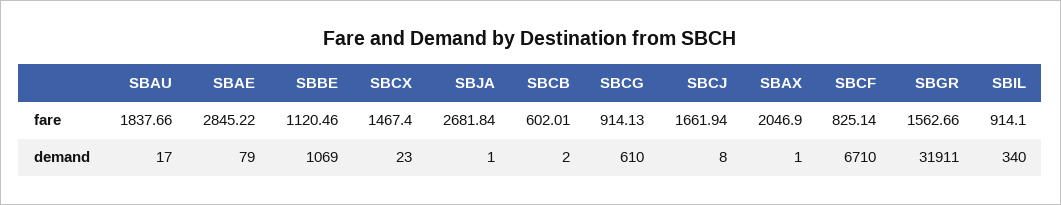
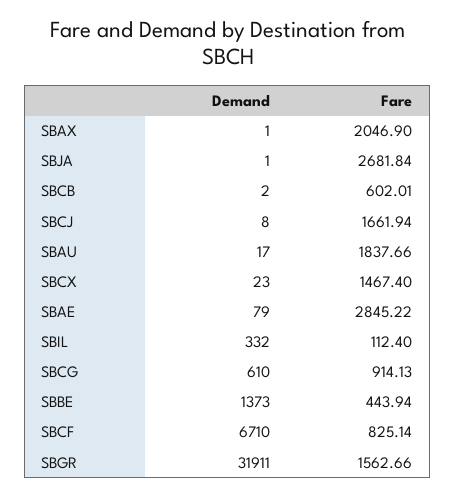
  {
    "SBAU": {
      "fare": 1837.66,
      "demand": 17
    },
    "SBAE": {
      "fare": 2845.22,
      "demand": 79
    },
    "SBBE": {
-     "fare": 1120.46,
+     "fare": 443.94,
-     "demand": 1069
+     "demand": 1373
    },
    "SBCX": {
      "fare": 1467.4,
      "demand": 23
    },
    "SBJA": {
      "fare": 2681.84,
      "demand": 1
    },
    "SBCB": {
      "fare": 602.01,
      "demand": 2
    },
    "SBCG": {
      "fare": 914.13,
      "demand": 610
    },
    "SBCJ": {
      "fare": 1661.94,
      "demand": 8
    },
    "SBAX": {
      "fare": 2046.9,
      "demand": 1
    },
    "SBCF": {
      "fare": 825.14,
      "demand": 6710
    },
    "SBGR": {
      "fare": 1562.66,
      "demand": 31911
    },
    "SBIL": {
-     "fare": 914.1,
+     "fare": 112.4,
-     "demand": 340
+     "demand": 332
    }
  }

